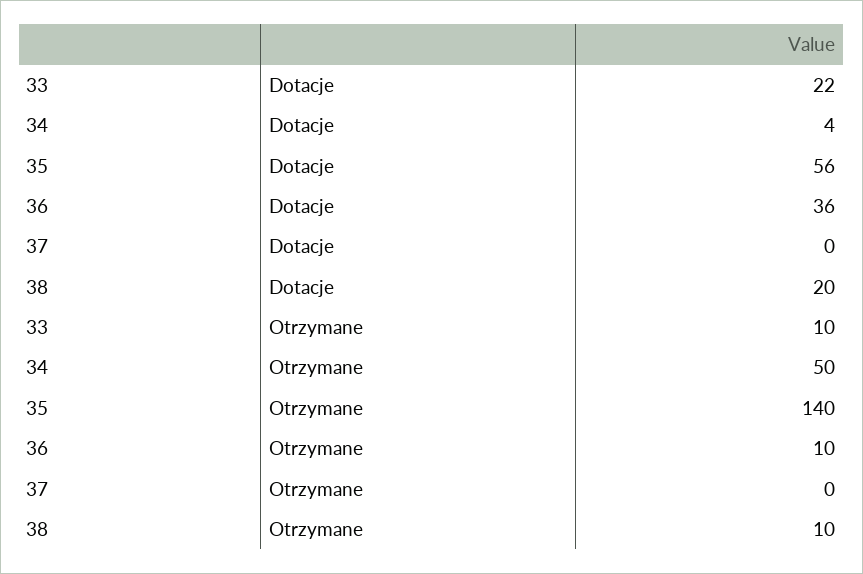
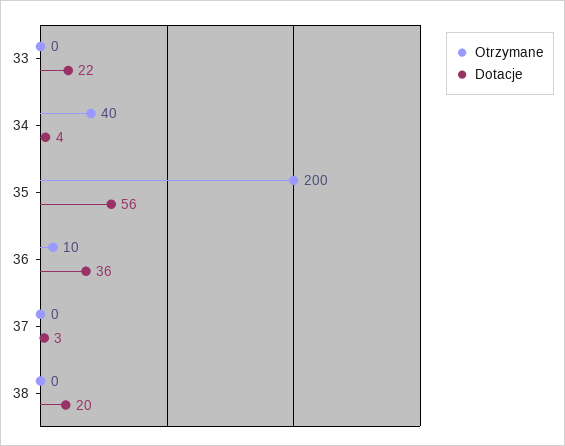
  {
    "Dotacje": {
      "33": 22,
      "34": 4,
      "35": 56,
      "36": 36,
-     "37": 0,
+     "37": 3,
      "38": 20
    },
    "Otrzymane": {
-     "33": 10,
+     "33": 0,
-     "34": 50,
+     "34": 40,
-     "35": 140,
+     "35": 200,
      "36": 10,
      "37": 0,
-     "38": 10
+     "38": 0
    }
  }

